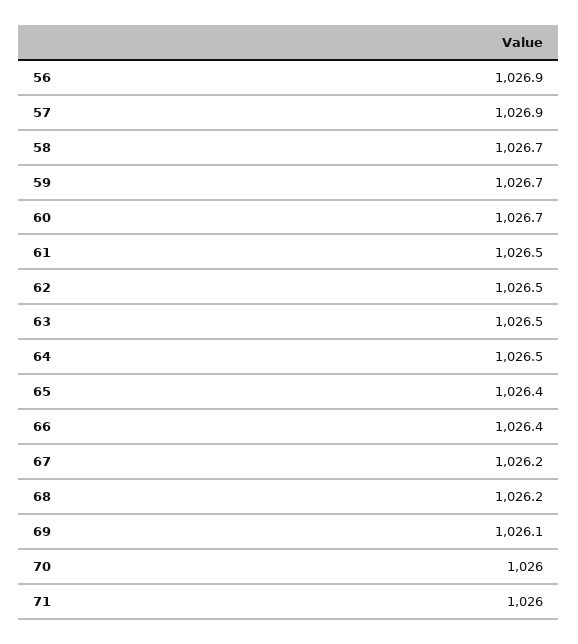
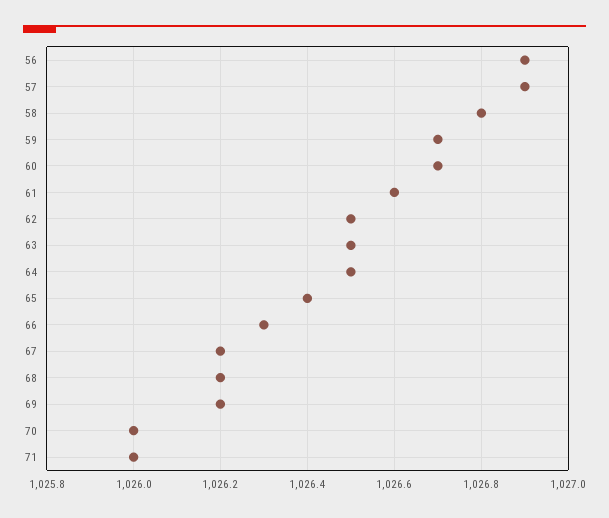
  {
    "56": 1026.9,
    "57": 1026.9,
-   "58": 1026.7,
+   "58": 1026.8,
    "59": 1026.7,
    "60": 1026.7,
-   "61": 1026.5,
+   "61": 1026.6,
    "62": 1026.5,
    "63": 1026.5,
    "64": 1026.5,
    "65": 1026.4,
-   "66": 1026.4,
+   "66": 1026.3,
    "67": 1026.2,
    "68": 1026.2,
-   "69": 1026.1,
+   "69": 1026.2,
    "70": 1026,
    "71": 1026
  }

